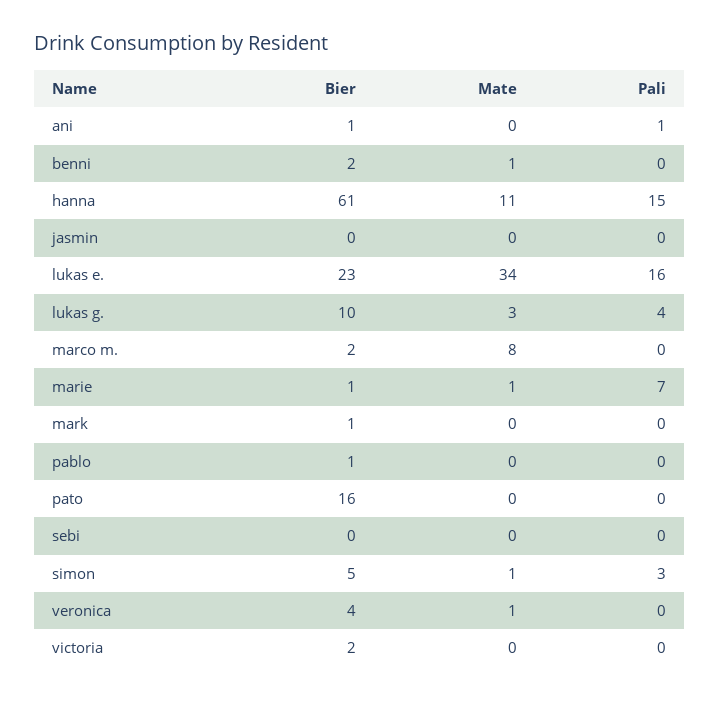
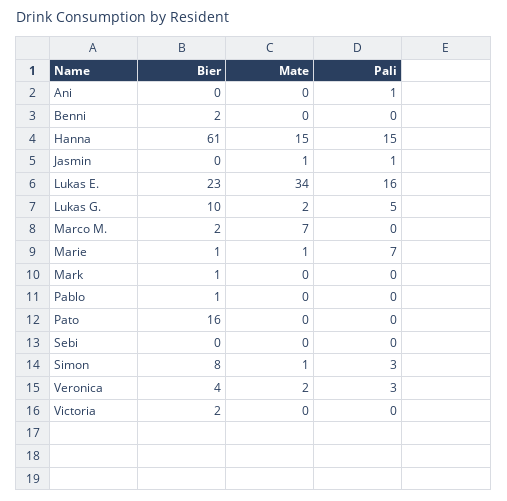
  {
    "Bier": {
-     "ani": 1,
+     "ani": 0,
      "benni": 2,
      "hanna": 61,
      "jasmin": 0,
      "lukas e.": 23,
      "lukas g.": 10,
      "marco m.": 2,
      "marie": 1,
      "mark": 1,
      "pablo": 1,
      "pato": 16,
      "sebi": 0,
-     "simon": 5,
+     "simon": 8,
      "veronica": 4,
      "victoria": 2
    },
    "Mate": {
      "ani": 0,
-     "benni": 1,
+     "benni": 0,
-     "hanna": 11,
+     "hanna": 15,
-     "jasmin": 0,
+     "jasmin": 1,
      "lukas e.": 34,
-     "lukas g.": 3,
+     "lukas g.": 2,
-     "marco m.": 8,
+     "marco m.": 7,
      "marie": 1,
      "mark": 0,
      "pablo": 0,
      "pato": 0,
      "sebi": 0,
      "simon": 1,
-     "veronica": 1,
+     "veronica": 2,
      "victoria": 0
    },
    "Pali": {
      "ani": 1,
      "benni": 0,
      "hanna": 15,
-     "jasmin": 0,
+     "jasmin": 1,
      "lukas e.": 16,
-     "lukas g.": 4,
+     "lukas g.": 5,
      "marco m.": 0,
      "marie": 7,
      "mark": 0,
      "pablo": 0,
      "pato": 0,
      "sebi": 0,
      "simon": 3,
-     "veronica": 0,
+     "veronica": 3,
      "victoria": 0
    }
  }

